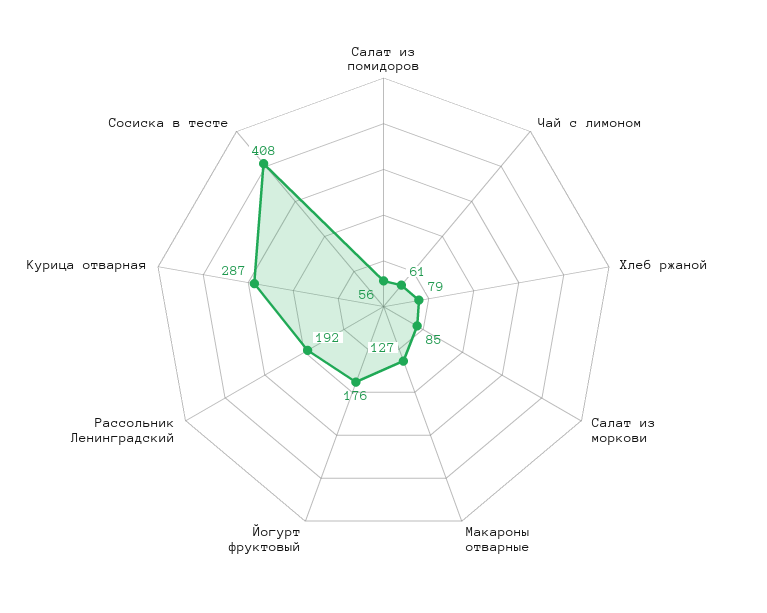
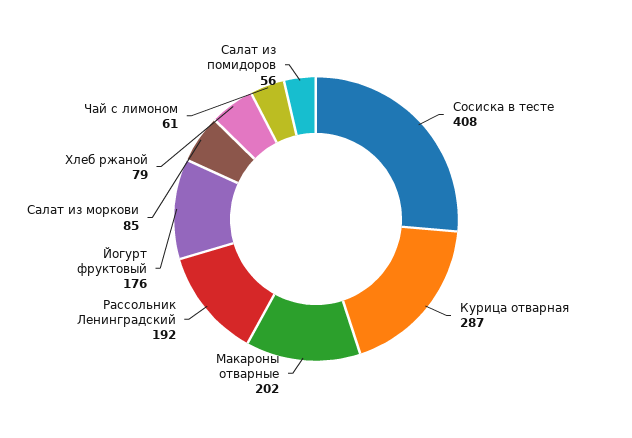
  {
    "Салат из помидоров": 56,
    "Чай с лимоном": 61,
    "Хлеб ржаной": 79,
    "Салат из моркови": 85,
-   "Макароны отварные": 127,
+   "Макароны отварные": 202,
    "Йогурт фруктовый": 176,
    "Рассольник Ленинградский": 192,
    "Курица отварная": 287,
    "Сосиска в тесте": 408
  }

